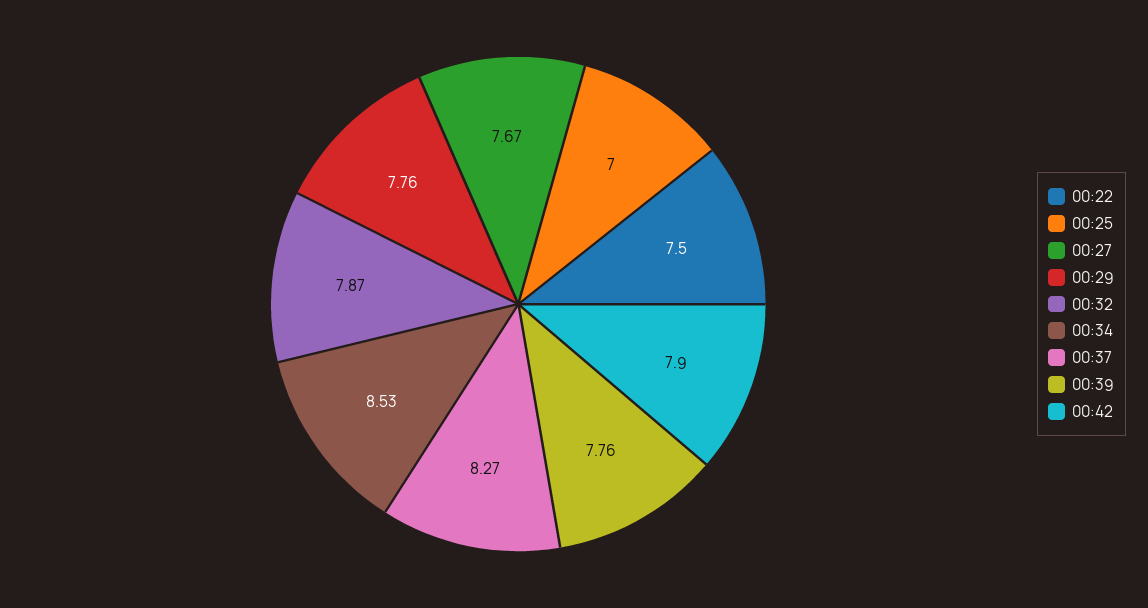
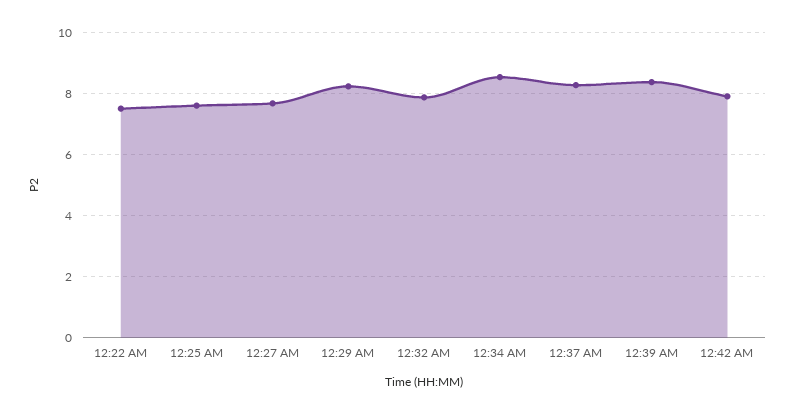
  {
    "00:22": 7.5,
-   "00:25": 7,
+   "00:25": 7.6,
    "00:27": 7.67,
-   "00:29": 7.76,
+   "00:29": 8.2,
    "00:32": 7.87,
    "00:34": 8.53,
    "00:37": 8.27,
-   "00:39": 7.76,
+   "00:39": 8.4,
    "00:42": 7.9
  }

